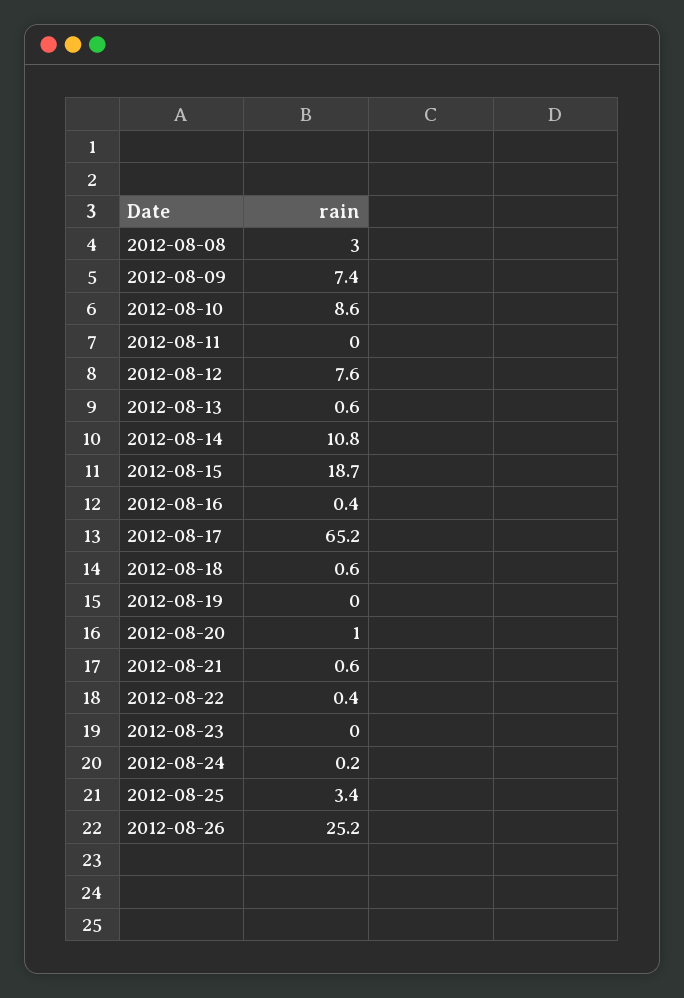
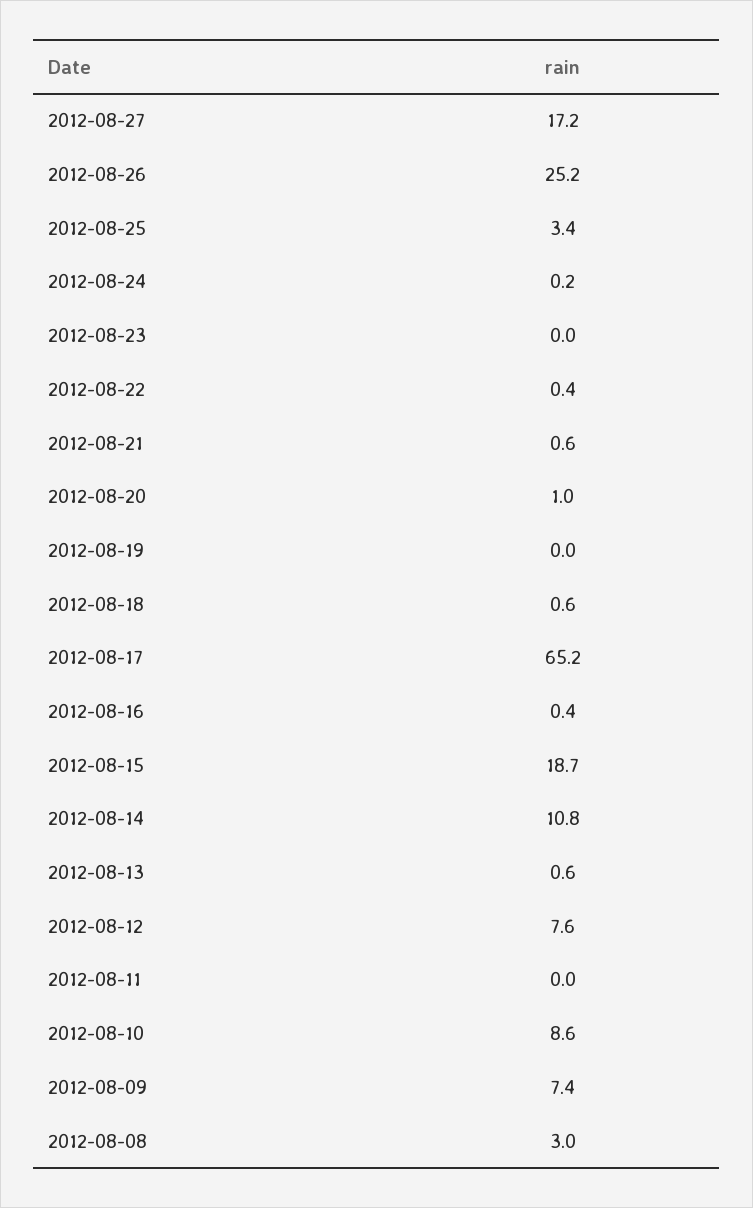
  {
    "2012-08-08": 3,
    "2012-08-09": 7.4,
    "2012-08-10": 8.6,
    "2012-08-11": 0,
    "2012-08-12": 7.6,
    "2012-08-13": 0.6,
    "2012-08-14": 10.8,
    "2012-08-15": 18.7,
    "2012-08-16": 0.4,
    "2012-08-17": 65.2,
    "2012-08-18": 0.6,
    "2012-08-19": 0,
    "2012-08-20": 1,
    "2012-08-21": 0.6,
    "2012-08-22": 0.4,
    "2012-08-23": 0,
    "2012-08-24": 0.2,
    "2012-08-25": 3.4,
-   "2012-08-26": 25.2
+   "2012-08-26": 25.2,
+   "2012-08-27": 17.2
  }

